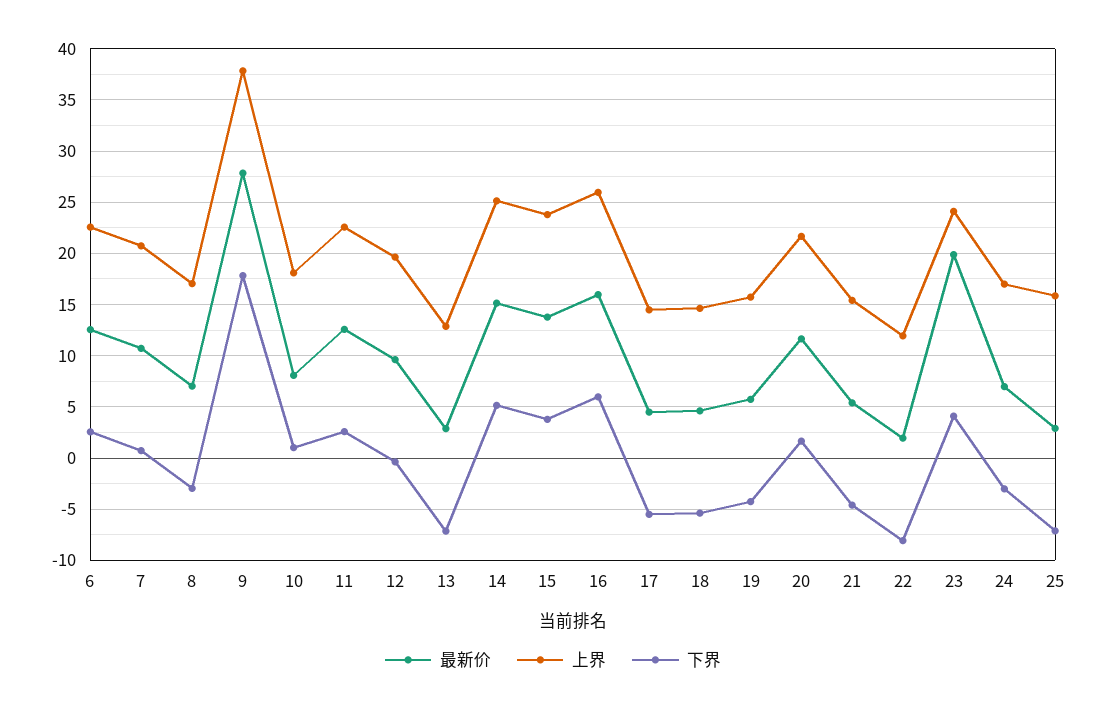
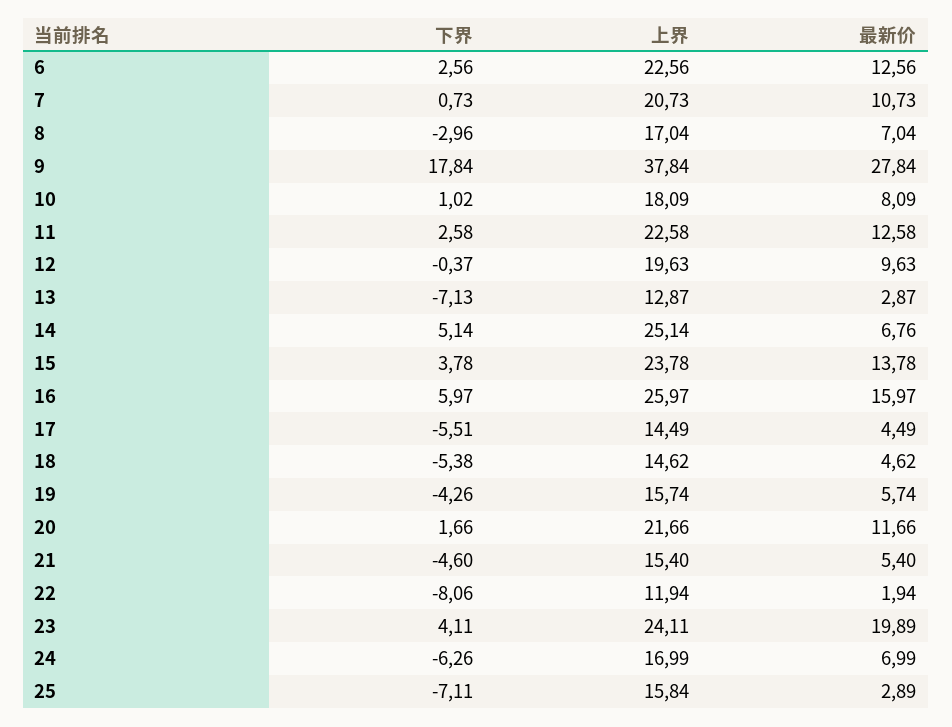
  {
    "最新价": {
      "6": 12.56,
      "7": 10.73,
      "8": 7.04,
      "9": 27.84,
      "10": 8.09,
      "11": 12.58,
      "12": 9.63,
      "13": 2.87,
-     "14": 15,
+     "14": 6.76,
      "15": 13.78,
      "16": 15.97,
      "17": 4.49,
      "18": 4.62,
      "19": 5.74,
      "20": 11.66,
      "21": 5.4,
      "22": 1.94,
      "23": 19.89,
      "24": 6.99,
      "25": 2.89
    },
    "上界": {
      "6": 22.56,
      "7": 20.73,
      "8": 17.04,
      "9": 37.84,
      "10": 18.09,
      "11": 22.58,
      "12": 19.63,
      "13": 12.87,
      "14": 25.14,
      "15": 23.78,
      "16": 25.97,
      "17": 14.49,
      "18": 14.62,
      "19": 15.74,
      "20": 21.66,
      "21": 15.4,
      "22": 11.94,
      "23": 24.11,
      "24": 16.99,
      "25": 15.84
    },
    "下界": {
      "6": 2.56,
      "7": 0.73,
      "8": -2.96,
      "9": 17.84,
      "10": 1.02,
      "11": 2.58,
      "12": -0.37,
      "13": -7.13,
      "14": 5.14,
      "15": 3.78,
      "16": 5.97,
      "17": -5.51,
      "18": -5.38,
      "19": -4.26,
      "20": 1.66,
      "21": -4.6,
      "22": -8.06,
      "23": 4.11,
-     "24": -3,
+     "24": -6.26,
      "25": -7.11
    }
  }

